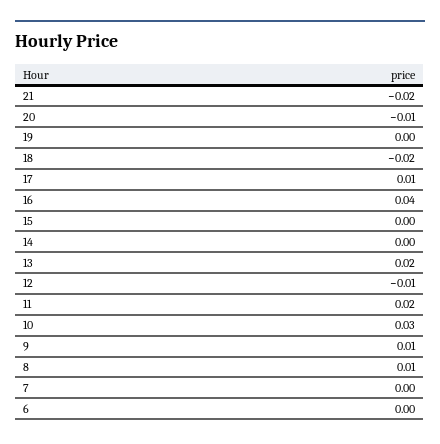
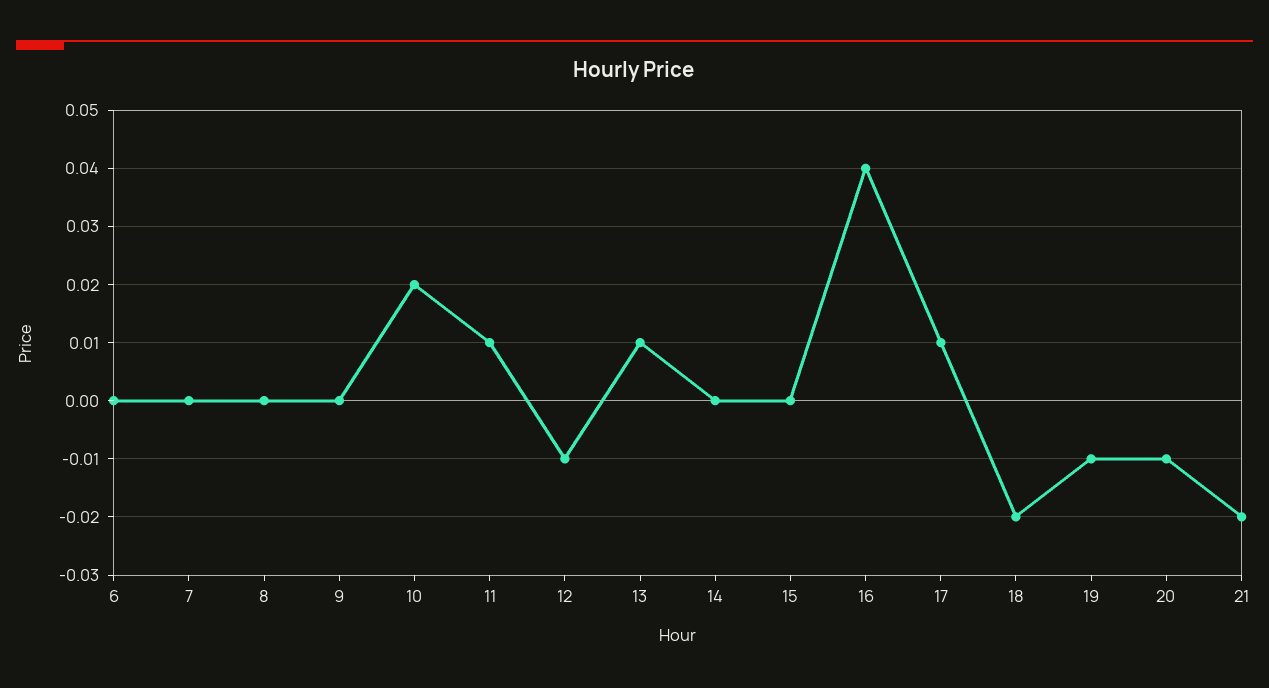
  {
    "21": -0.02,
    "20": -0.01,
-   "19": 0,
+   "19": -0.01,
    "18": -0.02,
    "17": 0.01,
    "16": 0.04,
    "15": 0,
    "14": 0,
-   "13": 0.02,
+   "13": 0.01,
    "12": -0.01,
-   "11": 0.02,
+   "11": 0.01,
-   "10": 0.03,
+   "10": 0.02,
-   "9": 0.01,
+   "9": 0,
-   "8": 0.01,
+   "8": 0,
    "7": 0,
    "6": 0
  }

